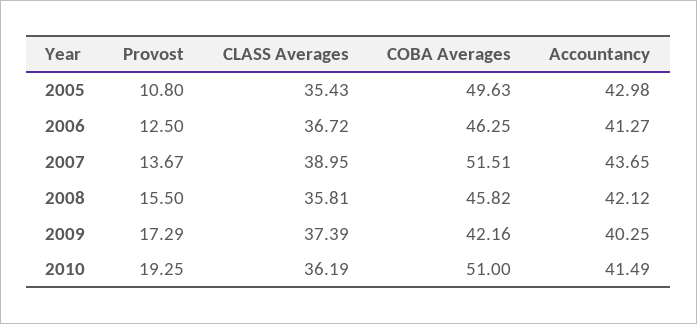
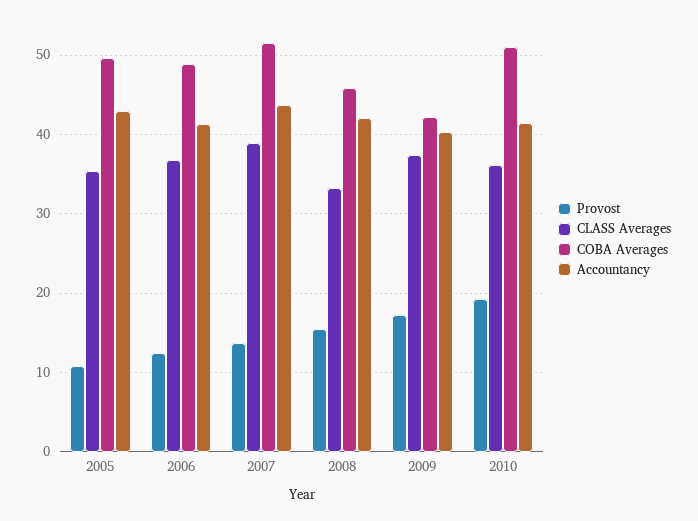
  {
    "Provost": {
      "2005": 10.8,
      "2006": 12.5,
      "2007": 13.67,
      "2008": 15.5,
      "2009": 17.29,
      "2010": 19.25
    },
    "CLASS Averages": {
      "2005": 35.43,
      "2006": 36.72,
      "2007": 38.95,
-     "2008": 35.81,
+     "2008": 33,
      "2009": 37.39,
      "2010": 36.19
    },
    "COBA Averages": {
      "2005": 49.63,
-     "2006": 46.25,
+     "2006": 49,
      "2007": 51.51,
      "2008": 45.82,
      "2009": 42.16,
      "2010": 51
    },
    "Accountancy": {
      "2005": 42.98,
      "2006": 41.27,
      "2007": 43.65,
      "2008": 42.12,
      "2009": 40.25,
      "2010": 41.49
    }
  }

